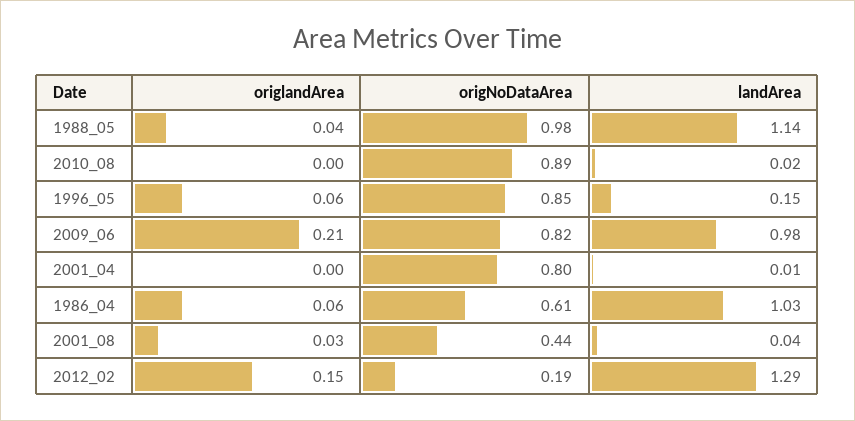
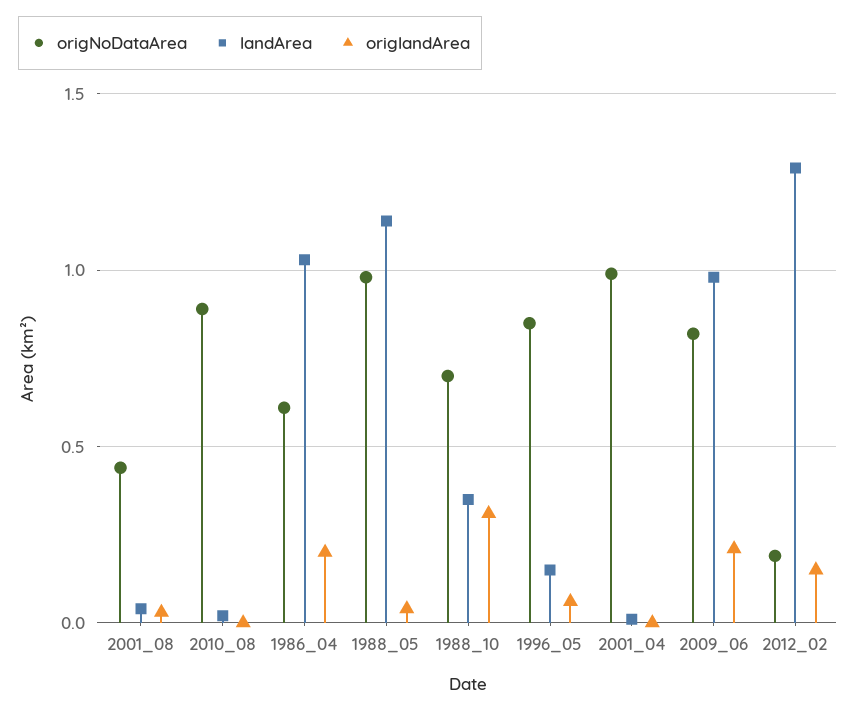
  {
    "origlandArea": {
      "1988_05": 0.04,
      "2010_08": 0,
      "1996_05": 0.06,
      "2009_06": 0.21,
      "2001_04": 0,
-     "1986_04": 0.06,
+     "1986_04": 0.2,
      "2001_08": 0.03,
-     "2012_02": 0.15
+     "2012_02": 0.15,
+     "1988_10": 0.3
    },
    "origNoDataArea": {
      "1988_05": 0.98,
      "2010_08": 0.89,
      "1996_05": 0.85,
      "2009_06": 0.82,
-     "2001_04": 0.8,
+     "2001_04": 1,
      "1986_04": 0.61,
      "2001_08": 0.44,
-     "2012_02": 0.19
+     "2012_02": 0.19,
+     "1988_10": 0.7
    },
    "landArea": {
      "1988_05": 1.14,
      "2010_08": 0.02,
      "1996_05": 0.15,
      "2009_06": 0.98,
      "2001_04": 0.01,
      "1986_04": 1.03,
      "2001_08": 0.04,
-     "2012_02": 1.29
+     "2012_02": 1.29,
+     "1988_10": 0.35
    }
  }

